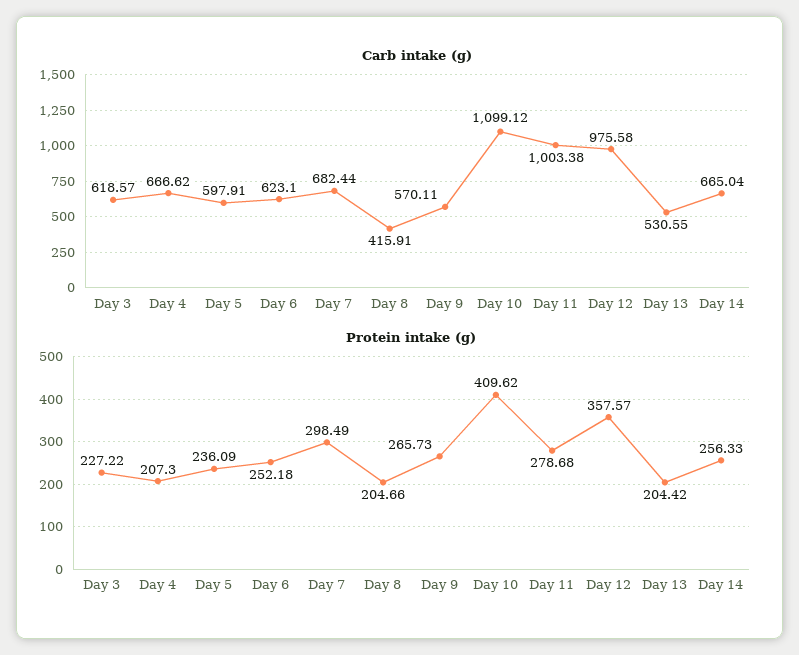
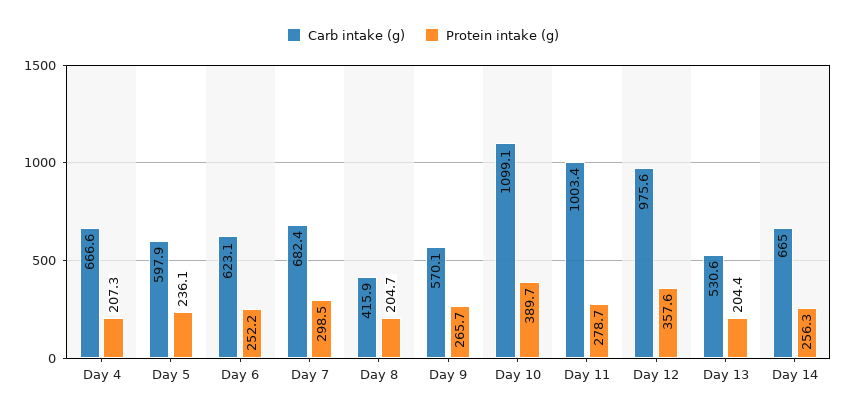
  {
    "Carb intake (g)": {
-     "Day 3": 618.57,
      "Day 4": 666.62,
      "Day 5": 597.91,
      "Day 6": 623.1,
      "Day 7": 682.44,
      "Day 8": 415.91,
      "Day 9": 570.11,
      "Day 10": 1099.12,
      "Day 11": 1003.38,
      "Day 12": 975.58,
      "Day 13": 530.55,
      "Day 14": 665.04
    },
    "Protein intake (g)": {
-     "Day 3": 227.22,
      "Day 4": 207.3,
      "Day 5": 236.09,
      "Day 6": 252.18,
      "Day 7": 298.49,
      "Day 8": 204.66,
      "Day 9": 265.73,
-     "Day 10": 409.62,
+     "Day 10": 389.7,
      "Day 11": 278.68,
      "Day 12": 357.57,
      "Day 13": 204.42,
      "Day 14": 256.33
    }
  }

